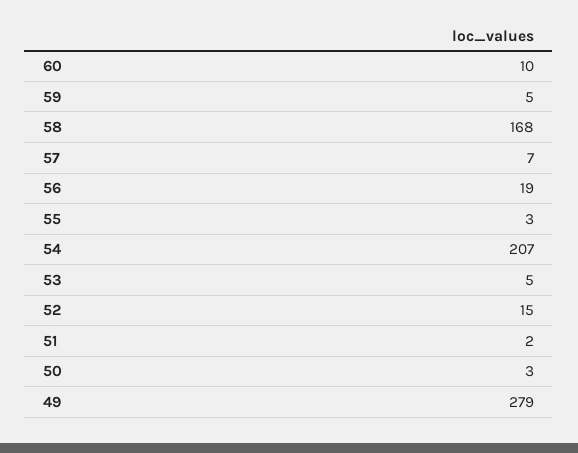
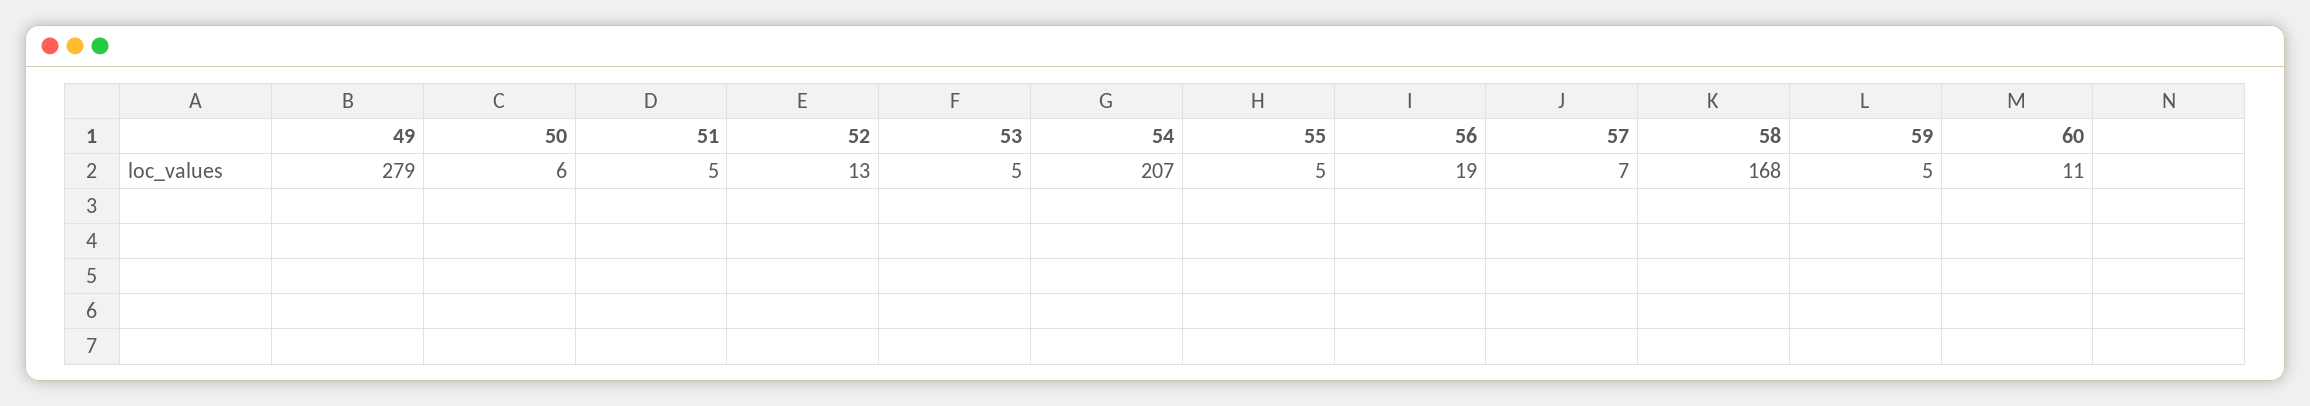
  {
-   "60": 10,
+   "60": 11,
    "59": 5,
    "58": 168,
    "57": 7,
    "56": 19,
-   "55": 3,
+   "55": 5,
    "54": 207,
    "53": 5,
-   "52": 15,
+   "52": 13,
-   "51": 2,
+   "51": 5,
-   "50": 3,
+   "50": 6,
    "49": 279
  }

